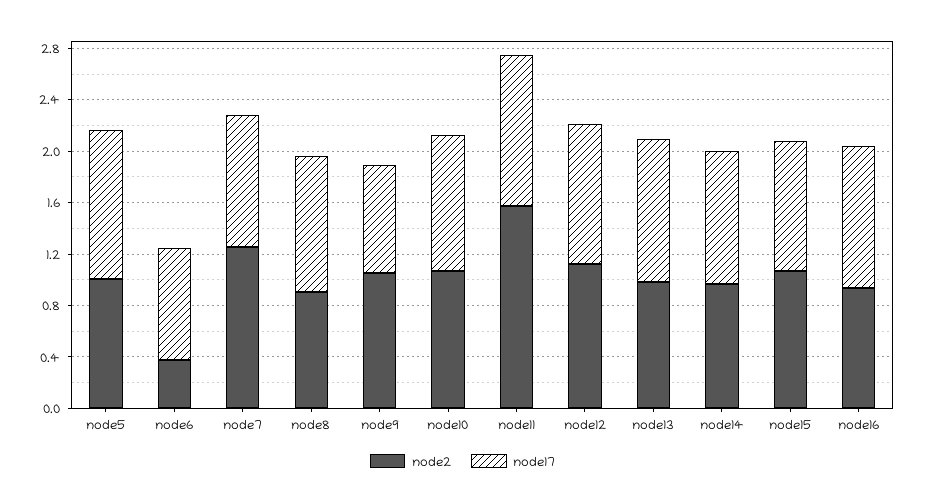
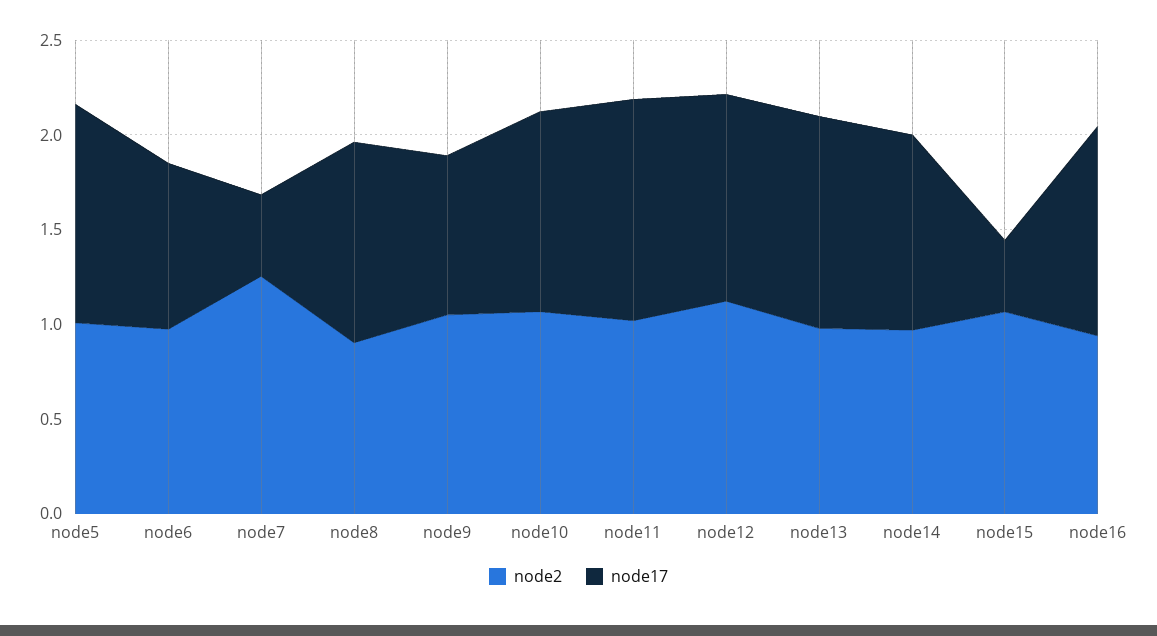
  {
    "node2": {
      "node5": 1,
-     "node6": 0.4,
+     "node6": 1,
      "node7": 1.3,
      "node8": 0.9,
      "node9": 1.1,
      "node10": 1.1,
-     "node11": 1.6,
+     "node11": 1,
      "node12": 1.1,
      "node13": 1,
      "node14": 1,
      "node15": 1.1,
      "node16": 0.9
    },
    "node17": {
      "node5": 1.2,
      "node6": 0.9,
-     "node7": 1,
+     "node7": 0.4,
      "node8": 1.1,
      "node9": 0.8,
      "node10": 1.1,
      "node11": 1.2,
      "node12": 1.1,
      "node13": 1.1,
      "node14": 1,
-     "node15": 1,
+     "node15": 0.4,
      "node16": 1.1
    }
  }

